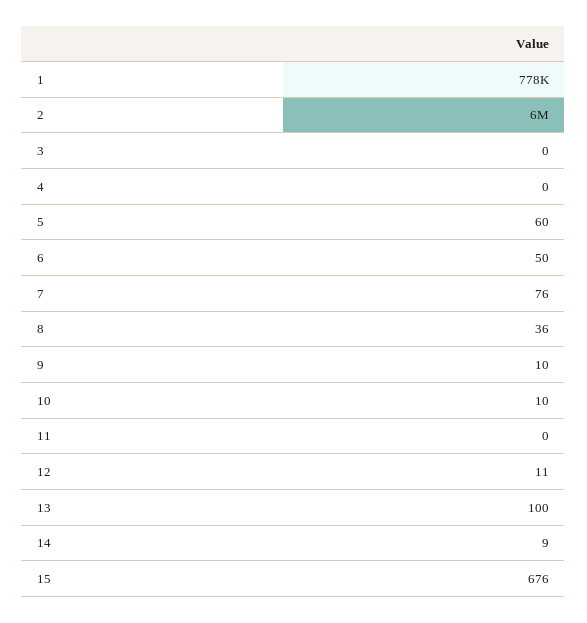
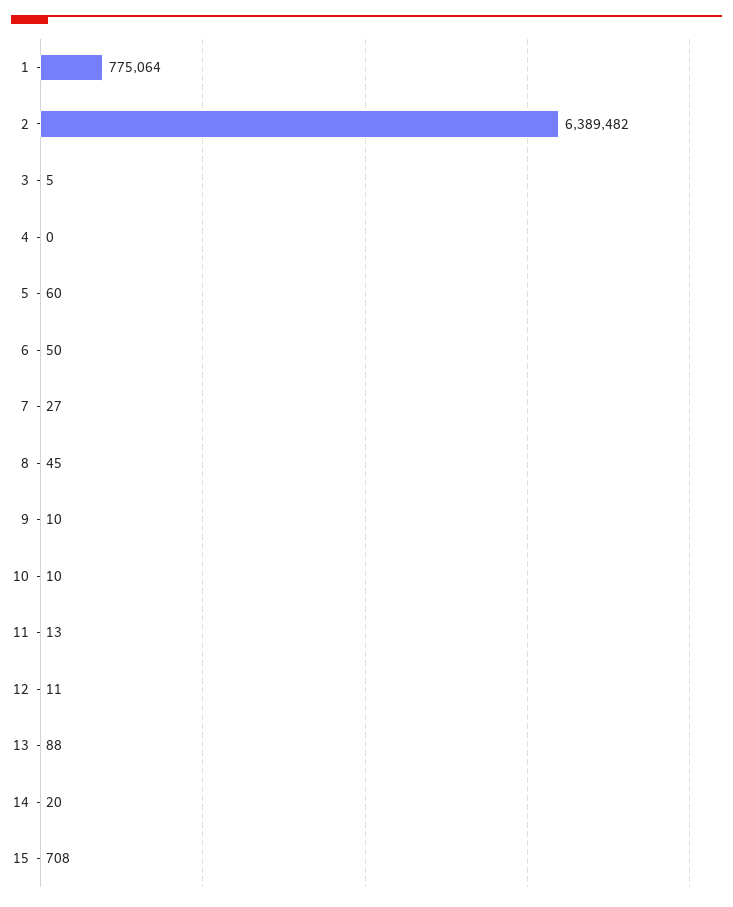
  {
-   "1": 778000,
+   "1": 775064,
-   "2": 6000000,
+   "2": 6389482,
-   "3": 0,
+   "3": 5,
    "4": 0,
    "5": 60,
    "6": 50,
-   "7": 76,
+   "7": 27,
-   "8": 36,
+   "8": 45,
    "9": 10,
    "10": 10,
-   "11": 0,
+   "11": 13,
    "12": 11,
-   "13": 100,
+   "13": 88,
-   "14": 9,
+   "14": 20,
-   "15": 676
+   "15": 708
  }

